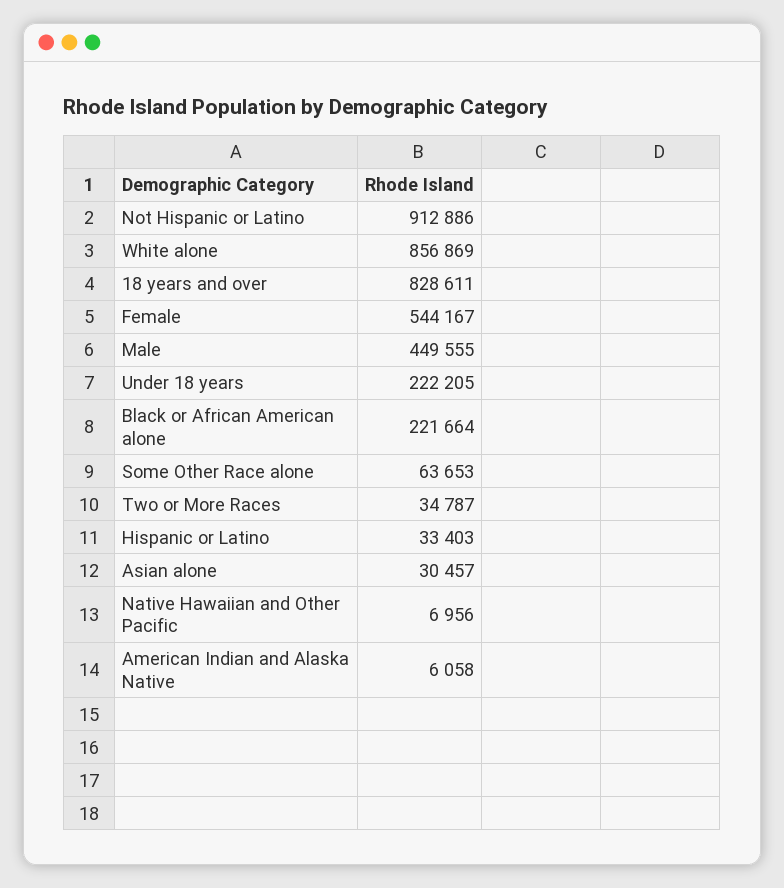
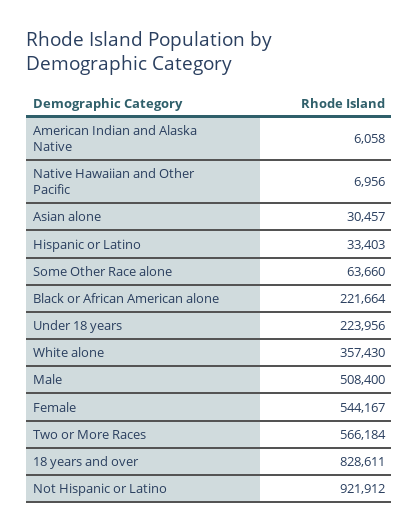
  {
-   "Not Hispanic or Latino": 912886,
+   "Not Hispanic or Latino": 921912,
-   "White alone": 856869,
+   "White alone": 357430,
    "18 years and over": 828611,
    "Female": 544167,
-   "Male": 449555,
+   "Male": 508400,
-   "Under 18 years": 222205,
+   "Under 18 years": 223956,
    "Black or African American alone": 221664,
-   "Some Other Race alone": 63653,
+   "Some Other Race alone": 63660,
-   "Two or More Races": 34787,
+   "Two or More Races": 566184,
    "Hispanic or Latino": 33403,
    "Asian alone": 30457,
    "Native Hawaiian and Other Pacific": 6956,
    "American Indian and Alaska Native": 6058
  }

